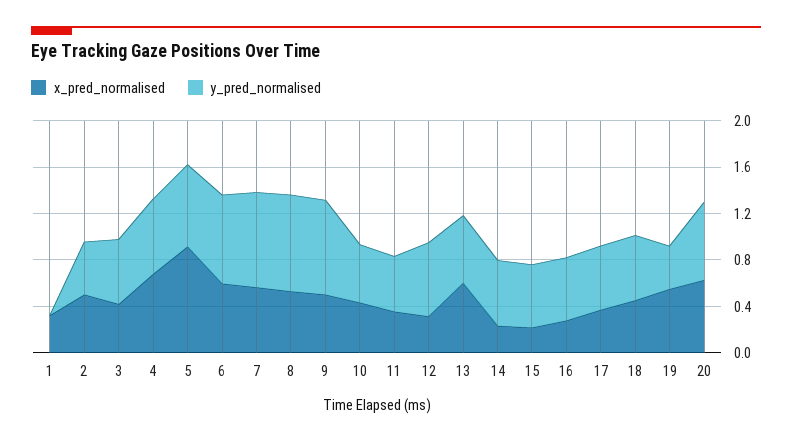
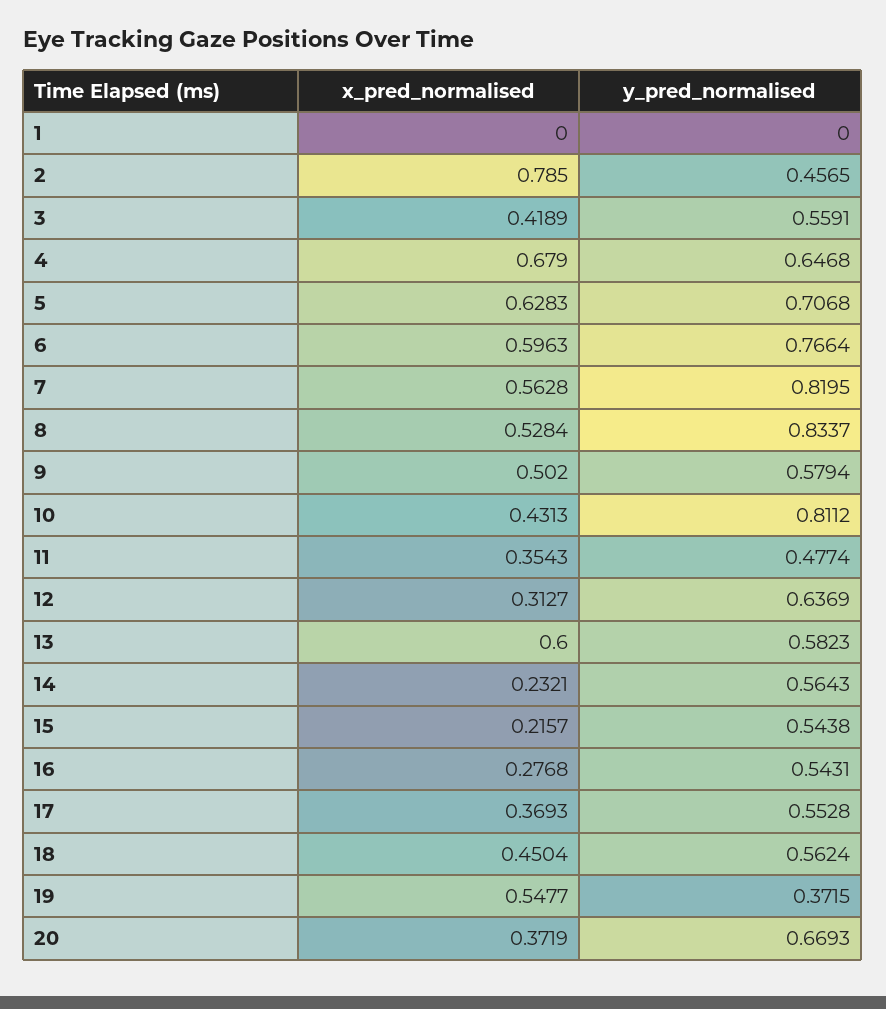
  {
    "x_pred_normalised": {
-     "1": 0.3,
+     "1": 0,
-     "2": 0.5,
+     "2": 0.785,
      "3": 0.4189,
      "4": 0.679,
-     "5": 0.9,
+     "5": 0.6283,
      "6": 0.5963,
      "7": 0.5628,
      "8": 0.5284,
      "9": 0.502,
      "10": 0.4313,
      "11": 0.3543,
      "12": 0.3127,
      "13": 0.6,
      "14": 0.2321,
      "15": 0.2157,
      "16": 0.2768,
      "17": 0.3693,
      "18": 0.4504,
      "19": 0.5477,
-     "20": 0.6
+     "20": 0.3719
    },
    "y_pred_normalised": {
      "1": 0,
      "2": 0.4565,
      "3": 0.5591,
      "4": 0.6468,
      "5": 0.7068,
      "6": 0.7664,
      "7": 0.8195,
      "8": 0.8337,
-     "9": 0.8,
+     "9": 0.5794,
-     "10": 0.5,
+     "10": 0.8112,
      "11": 0.4774,
      "12": 0.6369,
      "13": 0.5823,
      "14": 0.5643,
      "15": 0.5438,
      "16": 0.5431,
      "17": 0.5528,
      "18": 0.5624,
      "19": 0.3715,
      "20": 0.6693
    }
  }

